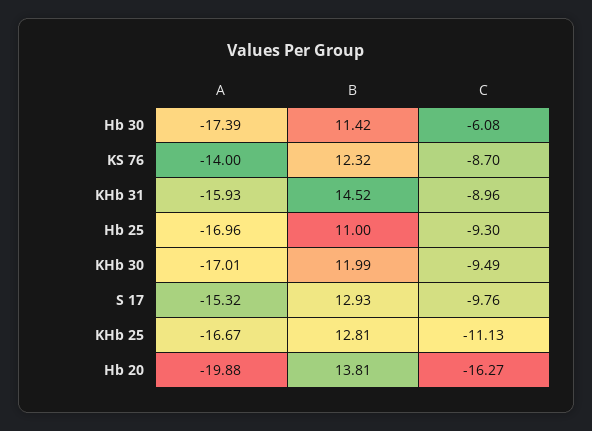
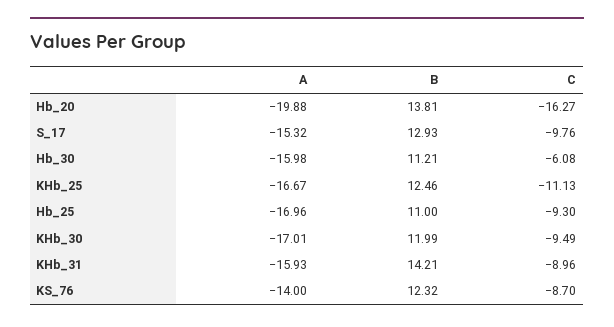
  {
    "A": {
-     "Hb 30": -17.39,
+     "Hb 30": -15.98,
      "KS 76": -14,
      "KHb 31": -15.93,
      "Hb 25": -16.96,
      "KHb 30": -17.01,
      "S 17": -15.32,
      "KHb 25": -16.67,
      "Hb 20": -19.88
    },
    "B": {
-     "Hb 30": 11.42,
+     "Hb 30": 11.21,
      "KS 76": 12.32,
-     "KHb 31": 14.52,
+     "KHb 31": 14.21,
      "Hb 25": 11,
      "KHb 30": 11.99,
      "S 17": 12.93,
-     "KHb 25": 12.81,
+     "KHb 25": 12.46,
      "Hb 20": 13.81
    },
    "C": {
      "Hb 30": -6.08,
      "KS 76": -8.7,
      "KHb 31": -8.96,
      "Hb 25": -9.3,
      "KHb 30": -9.49,
      "S 17": -9.76,
      "KHb 25": -11.13,
      "Hb 20": -16.27
    }
  }

